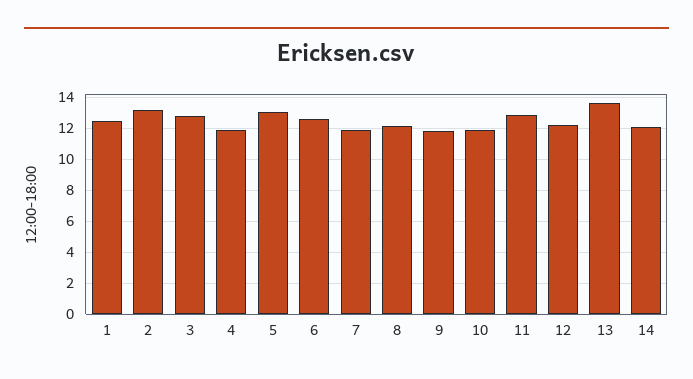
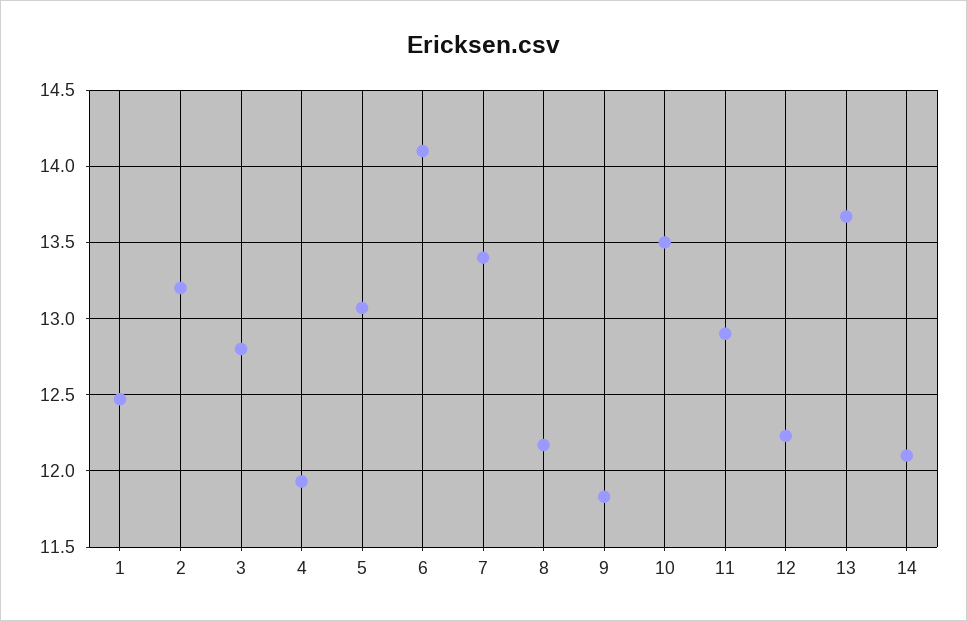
  {
    "1": 12.45,
    "2": 13.2,
    "3": 12.8,
    "4": 11.95,
    "5": 13.05,
-   "6": 12.5,
+   "6": 14.1,
-   "7": 12,
+   "7": 13.4,
    "8": 12.15,
    "9": 11.85,
-   "10": 12,
+   "10": 13.5,
    "11": 12.9,
    "12": 12.25,
    "13": 13.65,
    "14": 12.1
  }

